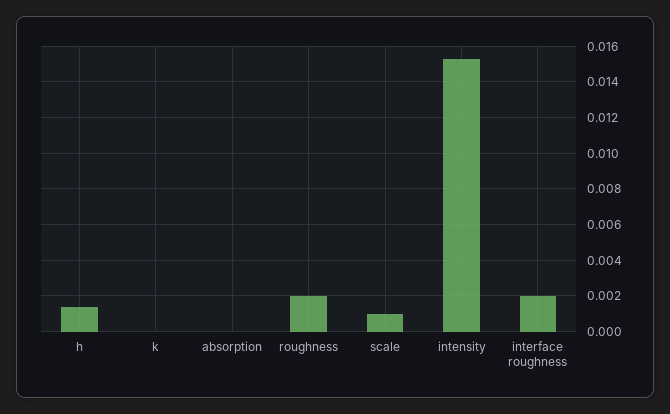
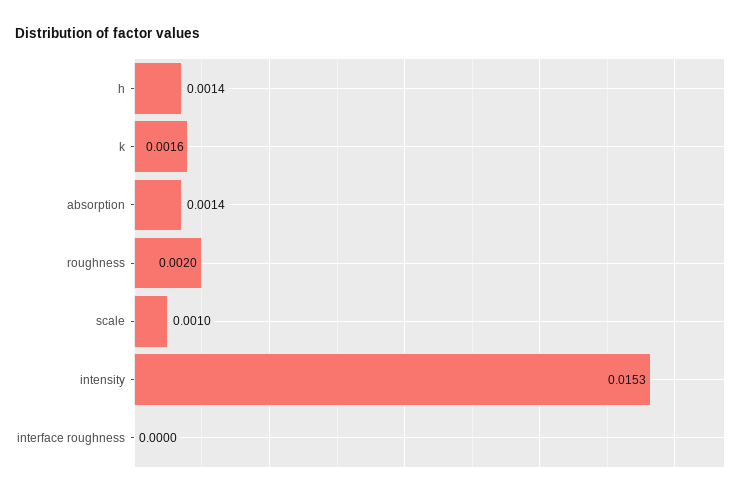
  {
    "h": 0.0014,
-   "k": 0,
+   "k": 0.0016,
-   "absorption": 0,
+   "absorption": 0.0014,
    "roughness": 0.002,
    "scale": 0.001,
    "intensity": 0.0153,
-   "interface roughness": 0.002
+   "interface roughness": 0
  }

